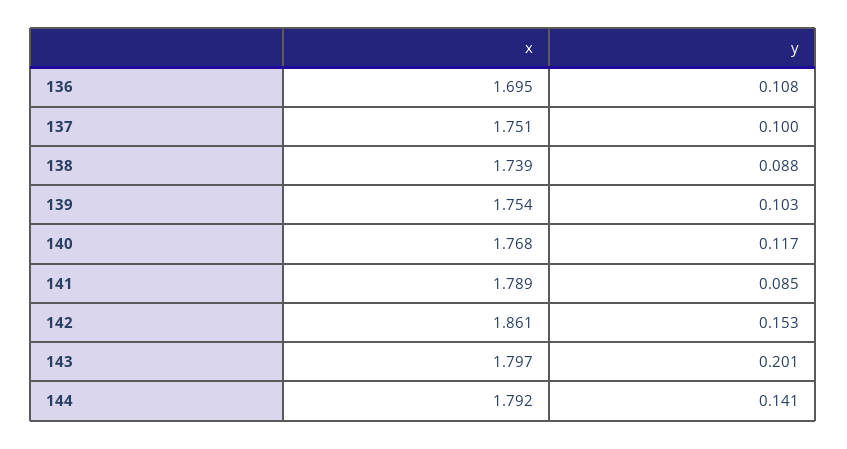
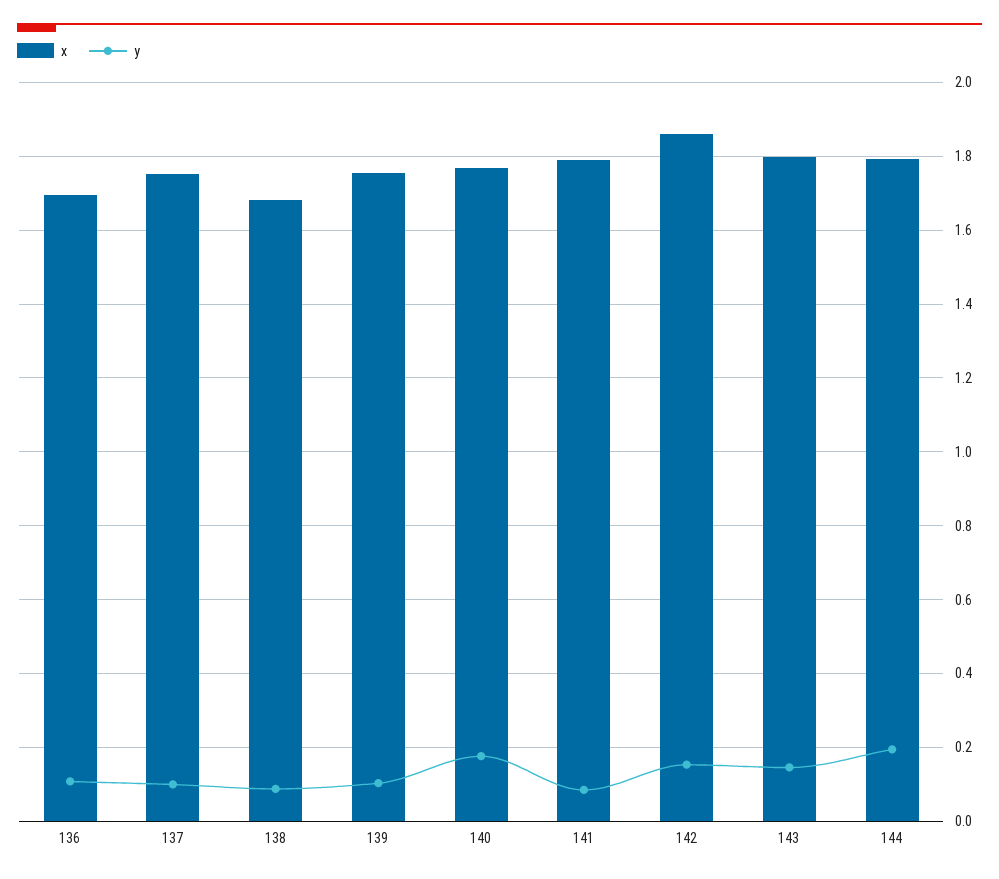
  {
    "x": {
      "136": 1.695,
      "137": 1.751,
-     "138": 1.739,
+     "138": 1.68,
      "139": 1.754,
      "140": 1.768,
      "141": 1.789,
      "142": 1.861,
      "143": 1.797,
      "144": 1.792
    },
    "y": {
      "136": 0.108,
      "137": 0.1,
      "138": 0.088,
      "139": 0.103,
-     "140": 0.117,
+     "140": 0.18,
      "141": 0.085,
      "142": 0.153,
-     "143": 0.201,
+     "143": 0.14,
-     "144": 0.141
+     "144": 0.2
    }
  }

